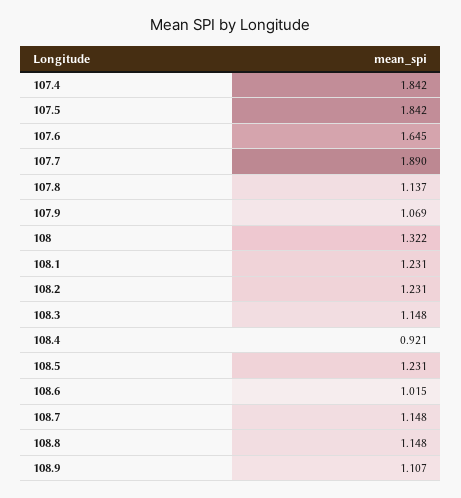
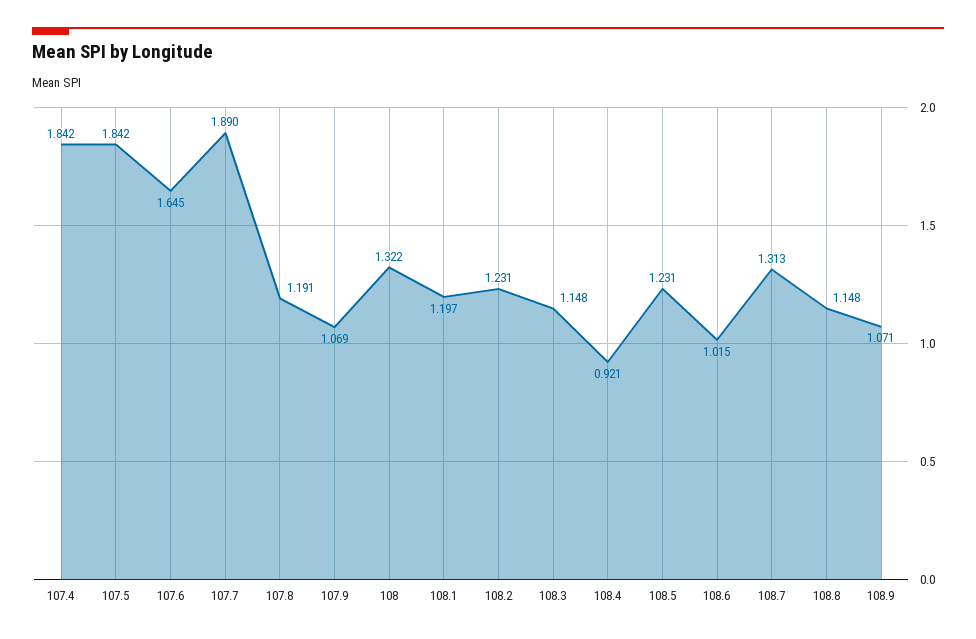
  {
    "107.4": 1.842,
    "107.5": 1.842,
    "107.6": 1.645,
    "107.7": 1.89,
-   "107.8": 1.137,
+   "107.8": 1.191,
    "107.9": 1.069,
    "108": 1.322,
-   "108.1": 1.231,
+   "108.1": 1.197,
    "108.2": 1.231,
    "108.3": 1.148,
    "108.4": 0.921,
    "108.5": 1.231,
    "108.6": 1.015,
-   "108.7": 1.148,
+   "108.7": 1.313,
    "108.8": 1.148,
-   "108.9": 1.107
+   "108.9": 1.071
  }

